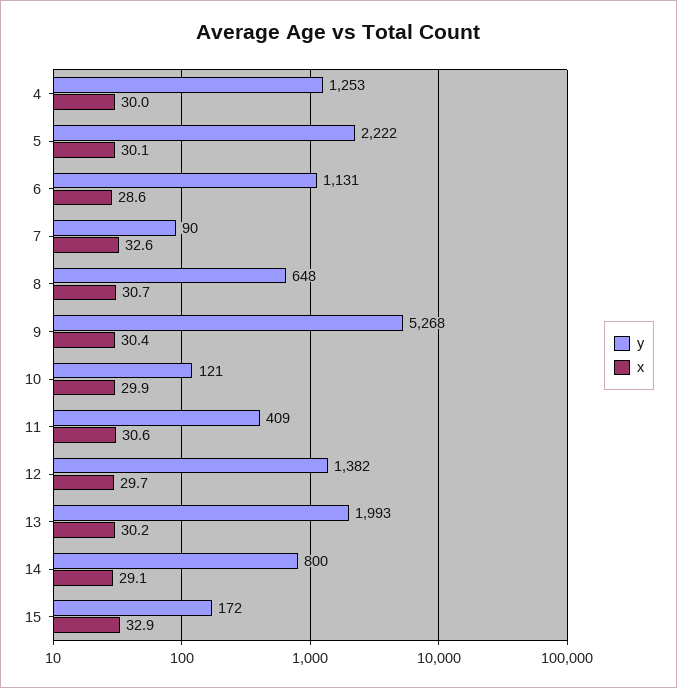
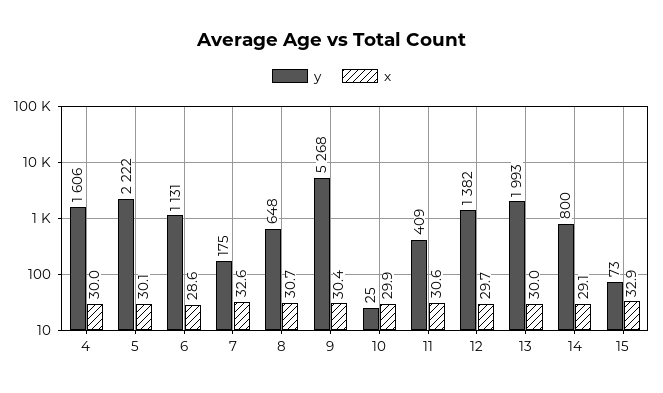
  {
    "y": {
-     "4": 1253,
+     "4": 1606,
      "5": 2222,
      "6": 1131,
-     "7": 90,
+     "7": 175,
      "8": 648,
      "9": 5268,
-     "10": 121,
+     "10": 25,
      "11": 409,
      "12": 1382,
      "13": 1993,
      "14": 800,
-     "15": 172
+     "15": 73
    },
    "x": {
      "4": 30,
      "5": 30.1,
      "6": 28.6,
      "7": 32.6,
      "8": 30.7,
      "9": 30.4,
      "10": 29.9,
      "11": 30.6,
      "12": 29.7,
-     "13": 30.2,
+     "13": 30,
      "14": 29.1,
      "15": 32.9
    }
  }

